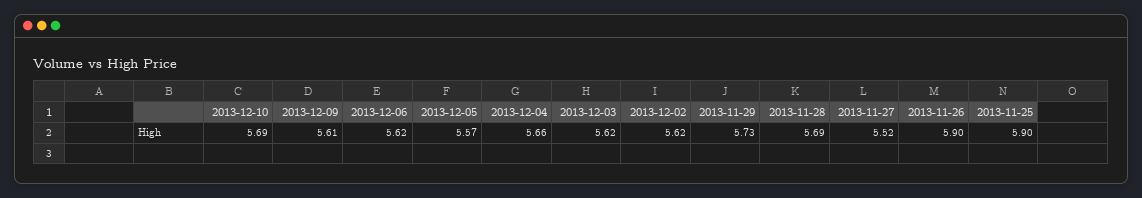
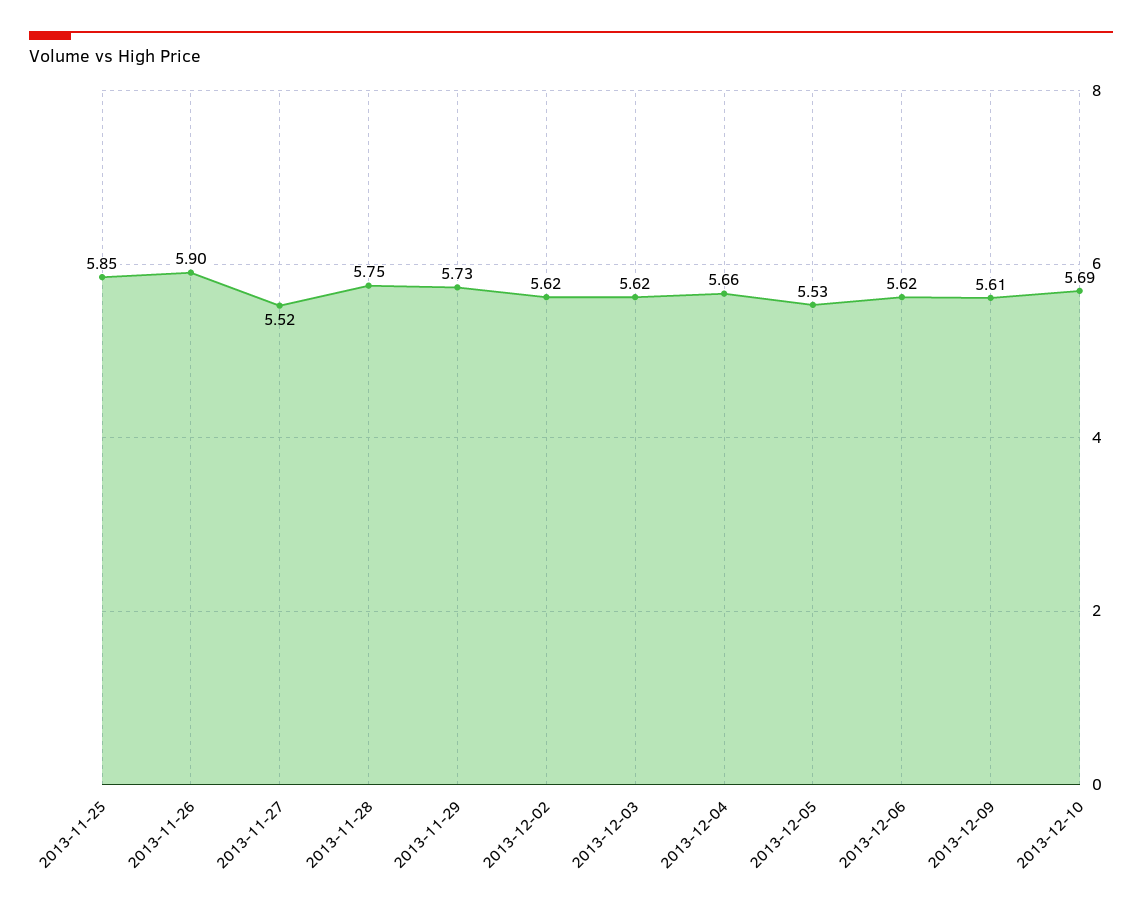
  {
    "2013-12-10": 5.69,
    "2013-12-09": 5.61,
    "2013-12-06": 5.62,
-   "2013-12-05": 5.57,
+   "2013-12-05": 5.53,
    "2013-12-04": 5.66,
    "2013-12-03": 5.62,
    "2013-12-02": 5.62,
    "2013-11-29": 5.73,
-   "2013-11-28": 5.69,
+   "2013-11-28": 5.75,
    "2013-11-27": 5.52,
    "2013-11-26": 5.9,
-   "2013-11-25": 5.9
+   "2013-11-25": 5.85
  }

